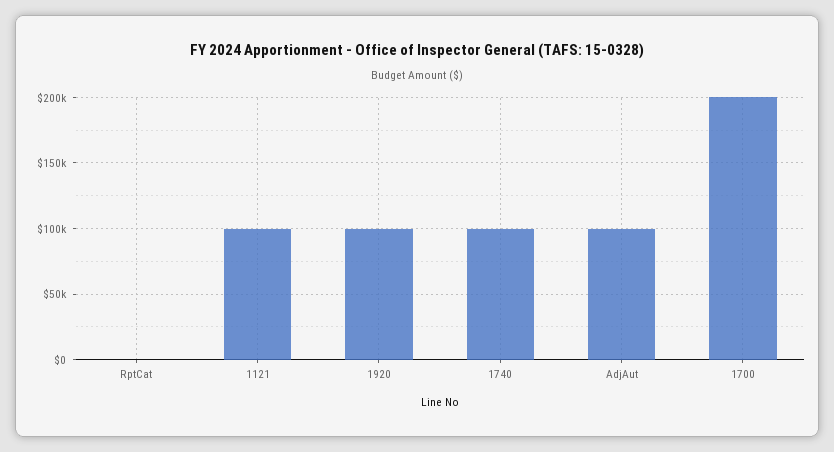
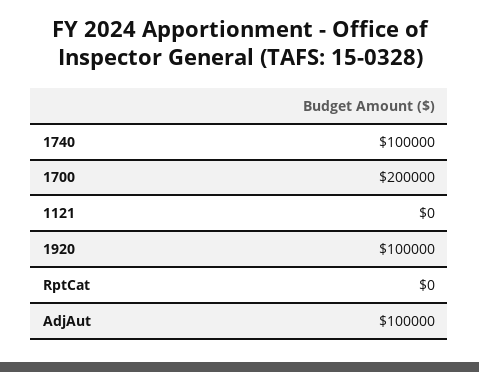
  {
    "RptCat": 0,
-   "1121": 100000,
+   "1121": 0,
    "1920": 100000,
    "1740": 100000,
    "AdjAut": 100000,
    "1700": 200000
  }

